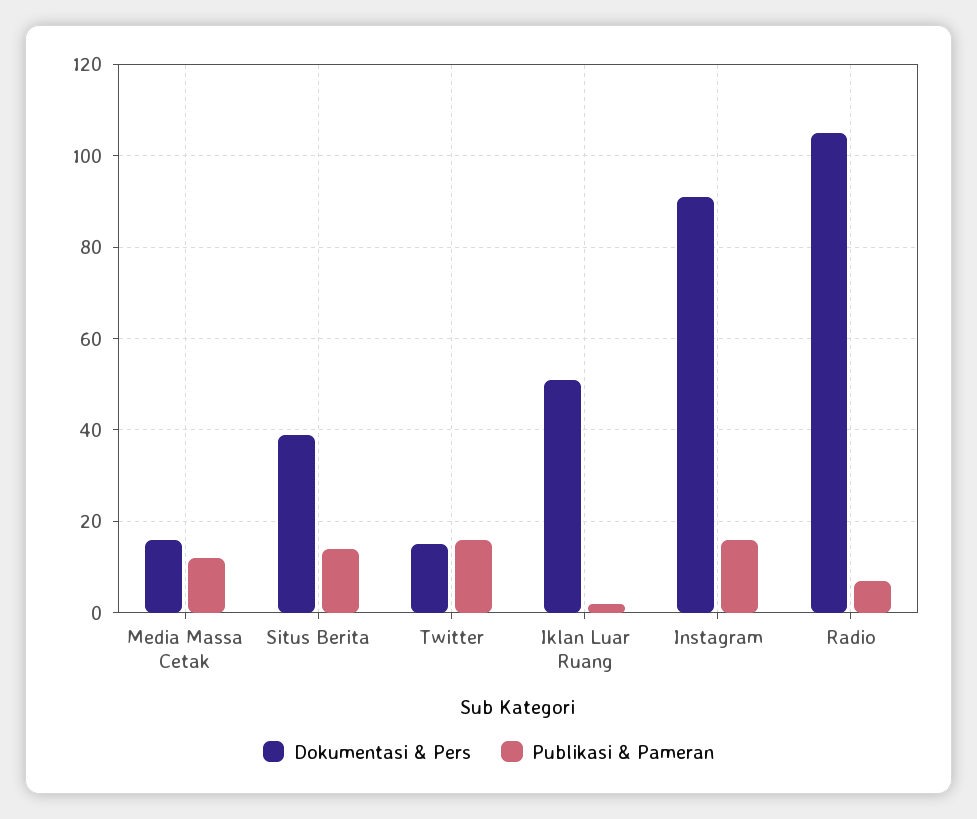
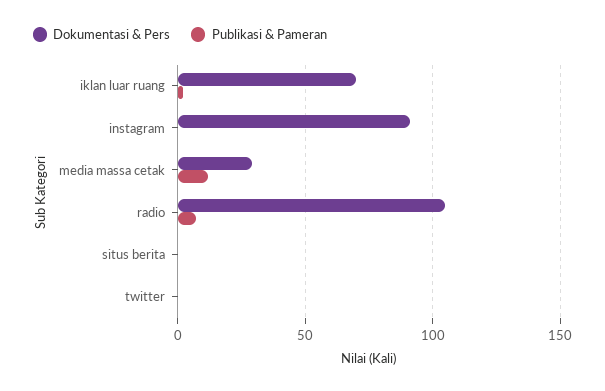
  {
    "Dokumentasi & Pers": {
-     "Media Massa Cetak": 15,
+     "Media Massa Cetak": 30,
-     "Situs Berita": 40,
+     "Situs Berita": 0,
-     "Twitter": 15,
+     "Twitter": 0,
-     "Iklan Luar Ruang": 50,
+     "Iklan Luar Ruang": 70,
      "Instagram": 90,
      "Radio": 105
    },
    "Publikasi & Pameran": {
      "Media Massa Cetak": 10,
-     "Situs Berita": 15,
+     "Situs Berita": 0,
-     "Twitter": 15,
+     "Twitter": 0,
      "Iklan Luar Ruang": 0,
-     "Instagram": 15,
+     "Instagram": 0,
      "Radio": 5
    }
  }

